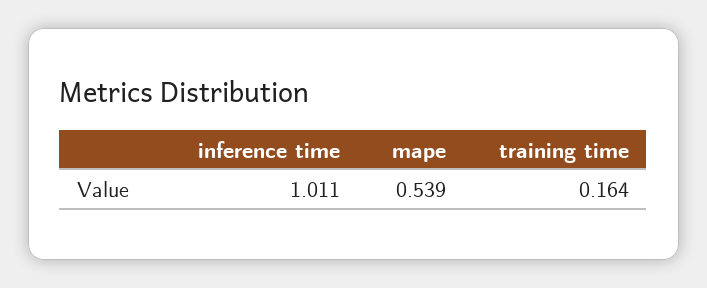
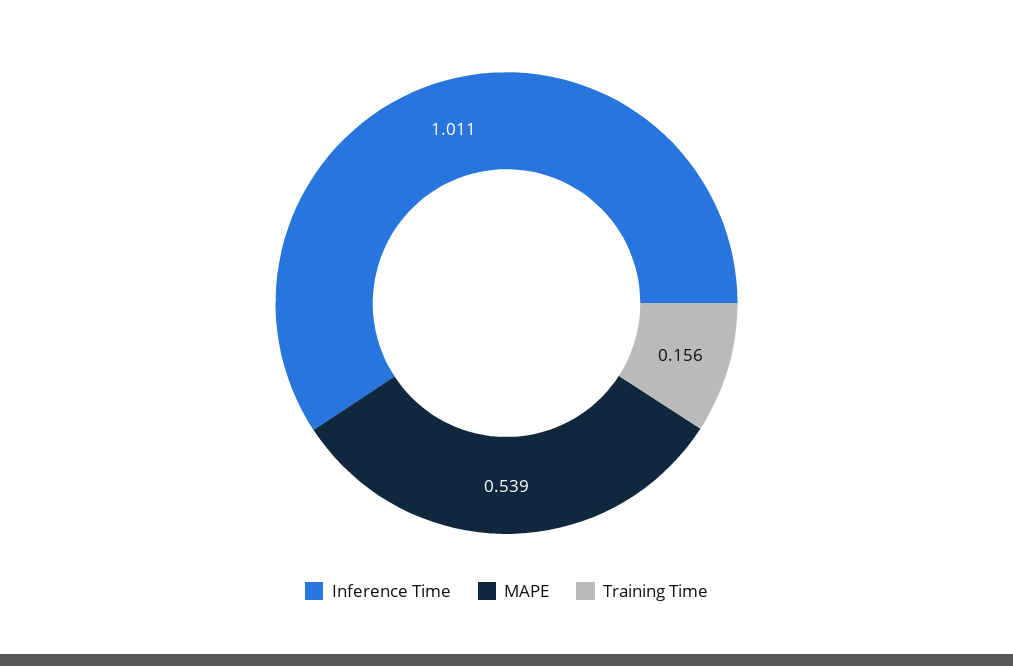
  {
    "inference time": 1.011,
    "mape": 0.539,
-   "training time": 0.164
+   "training time": 0.156
  }

